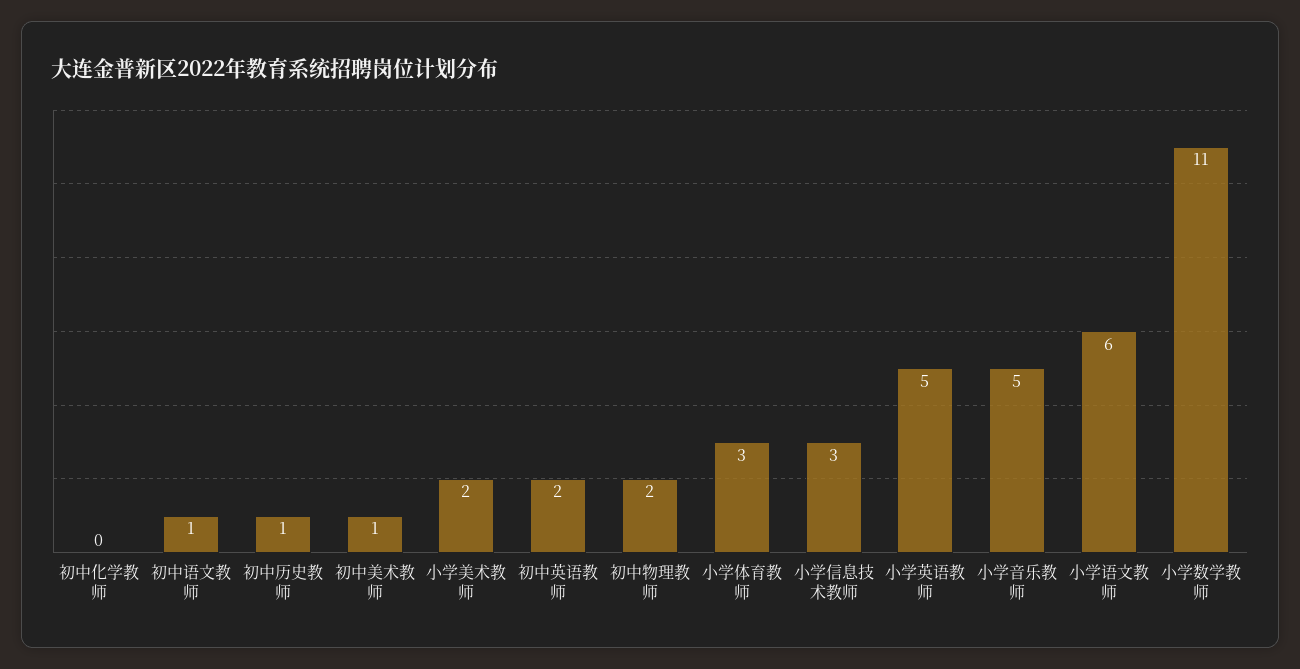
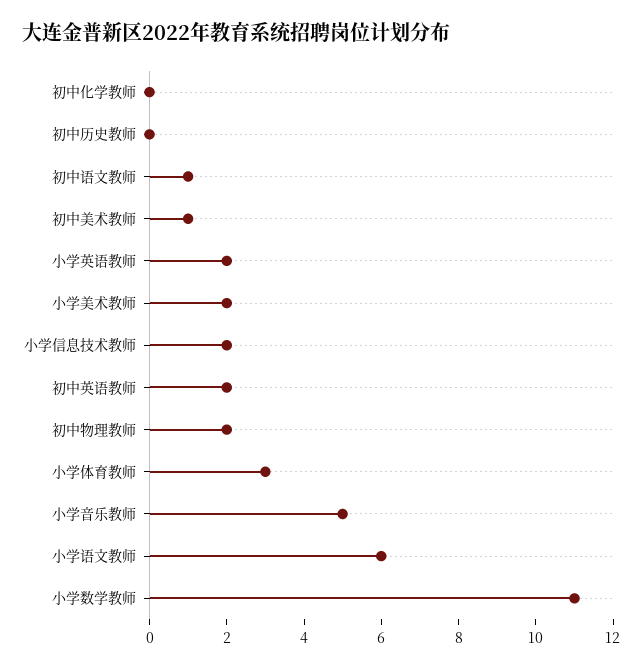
  {
    "初中化学教师": 0,
    "初中语文教师": 1,
-   "初中历史教师": 1,
+   "初中历史教师": 0,
    "初中美术教师": 1,
    "小学美术教师": 2,
    "初中英语教师": 2,
    "初中物理教师": 2,
    "小学体育教师": 3,
-   "小学信息技术教师": 3,
+   "小学信息技术教师": 2,
-   "小学英语教师": 5,
+   "小学英语教师": 2,
    "小学音乐教师": 5,
    "小学语文教师": 6,
    "小学数学教师": 11
  }

